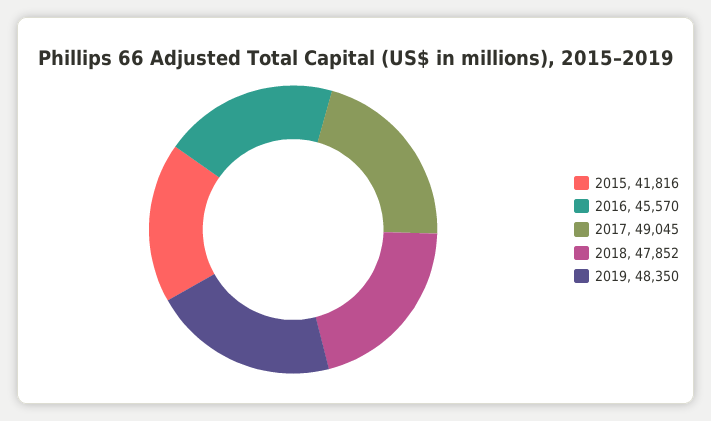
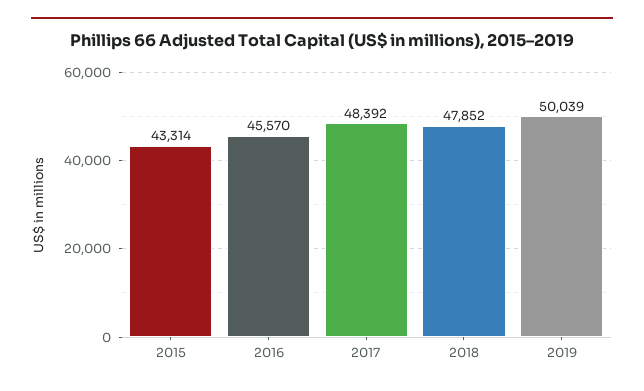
  {
-   "2015": 41816,
+   "2015": 43314,
    "2016": 45570,
-   "2017": 49045,
+   "2017": 48392,
    "2018": 47852,
-   "2019": 48350
+   "2019": 50039
  }

